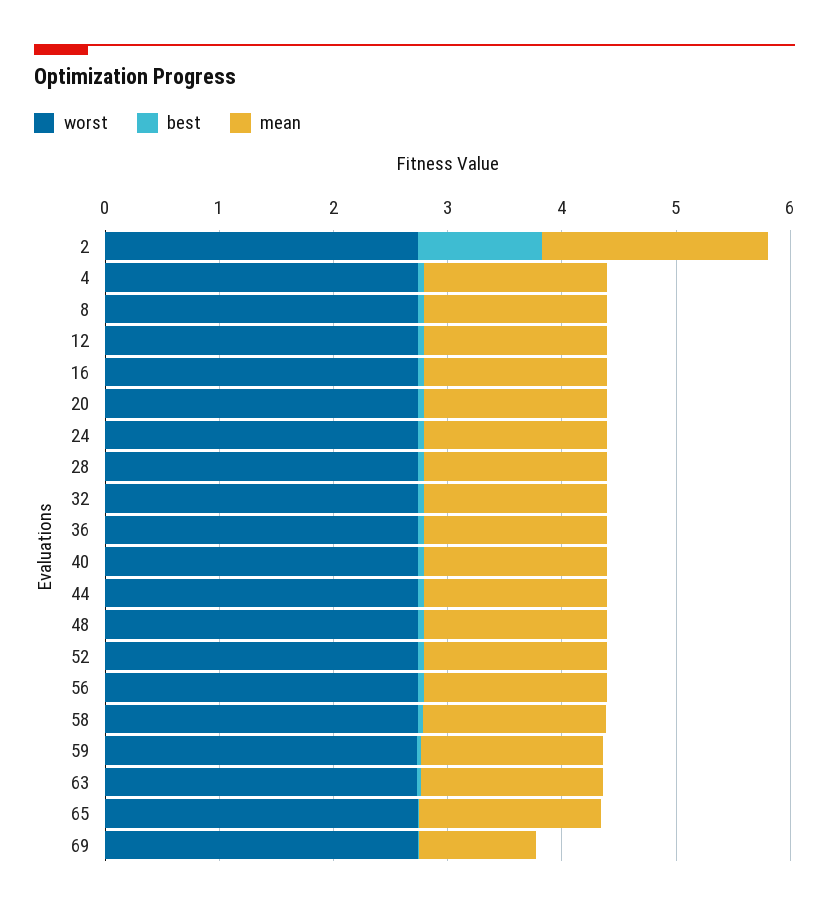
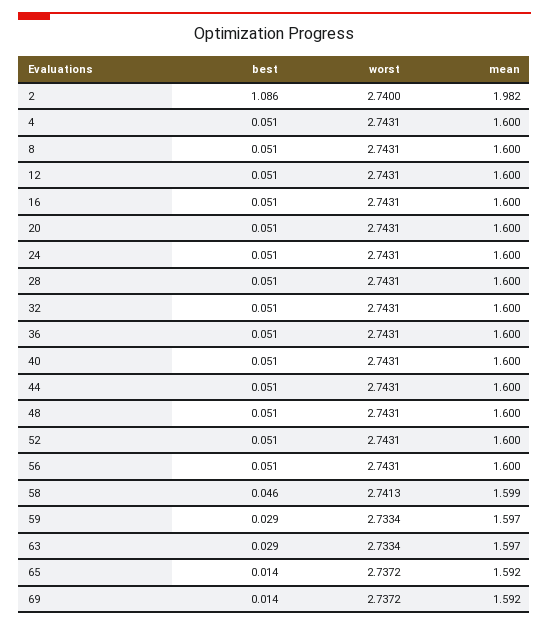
  {
    "worst": {
      "2": 2.74,
      "4": 2.7431,
      "8": 2.7431,
      "12": 2.7431,
      "16": 2.7431,
      "20": 2.7431,
      "24": 2.7431,
      "28": 2.7431,
      "32": 2.7431,
      "36": 2.7431,
      "40": 2.7431,
      "44": 2.7431,
      "48": 2.7431,
      "52": 2.7431,
      "56": 2.7431,
      "58": 2.7413,
      "59": 2.7334,
      "63": 2.7334,
      "65": 2.7372,
      "69": 2.7372
    },
    "best": {
      "2": 1.086,
      "4": 0.051,
      "8": 0.051,
      "12": 0.051,
      "16": 0.051,
      "20": 0.051,
      "24": 0.051,
      "28": 0.051,
      "32": 0.051,
      "36": 0.051,
      "40": 0.051,
      "44": 0.051,
      "48": 0.051,
      "52": 0.051,
      "56": 0.051,
      "58": 0.046,
      "59": 0.029,
      "63": 0.029,
      "65": 0.014,
      "69": 0.014
    },
    "mean": {
      "2": 1.982,
      "4": 1.6,
      "8": 1.6,
      "12": 1.6,
      "16": 1.6,
      "20": 1.6,
      "24": 1.6,
      "28": 1.6,
      "32": 1.6,
      "36": 1.6,
      "40": 1.6,
      "44": 1.6,
      "48": 1.6,
      "52": 1.6,
      "56": 1.6,
      "58": 1.599,
      "59": 1.597,
      "63": 1.597,
      "65": 1.592,
-     "69": 1
+     "69": 1.592
    }
  }

